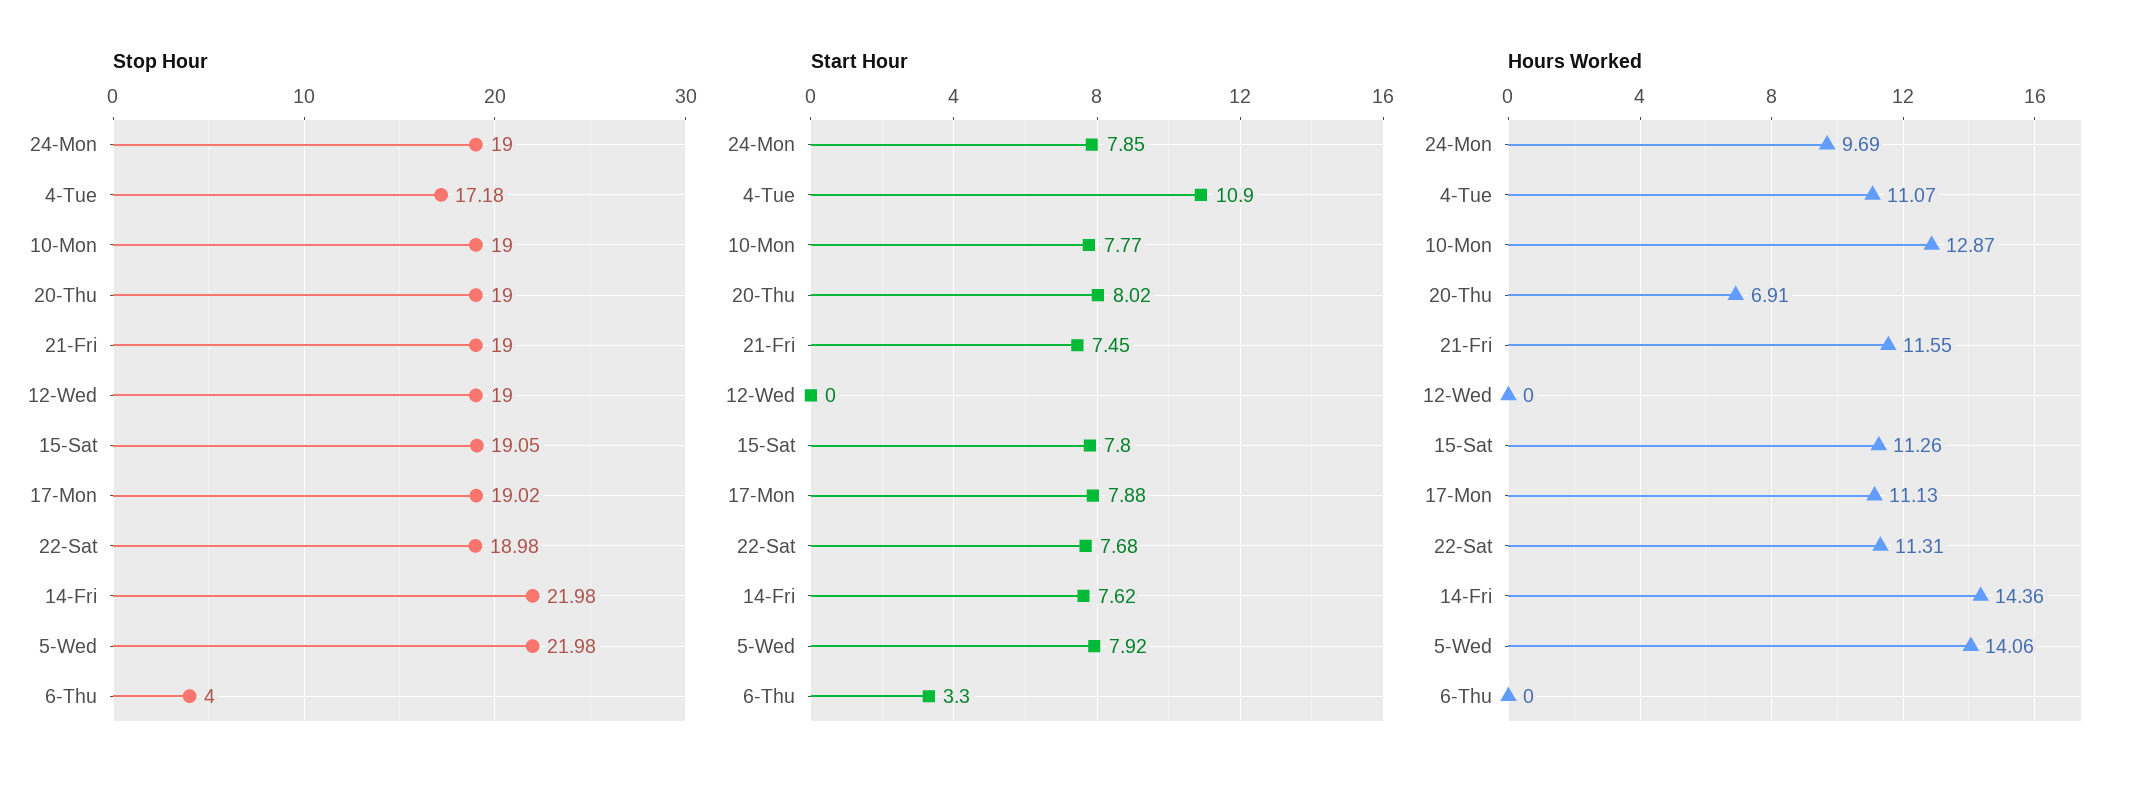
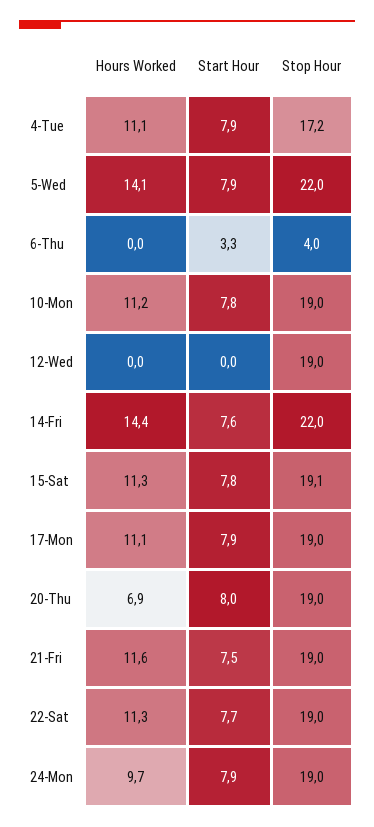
  {
    "Stop Hour": {
      "24-Mon": 19,
      "4-Tue": 17.18,
      "10-Mon": 19,
      "20-Thu": 19,
      "21-Fri": 19,
      "12-Wed": 19,
      "15-Sat": 19.05,
      "17-Mon": 19.02,
      "22-Sat": 18.98,
      "14-Fri": 21.98,
      "5-Wed": 21.98,
      "6-Thu": 4
    },
    "Start Hour": {
      "24-Mon": 7.85,
-     "4-Tue": 10.9,
+     "4-Tue": 7.9,
      "10-Mon": 7.77,
      "20-Thu": 8.02,
      "21-Fri": 7.45,
      "12-Wed": 0,
      "15-Sat": 7.8,
      "17-Mon": 7.88,
      "22-Sat": 7.68,
      "14-Fri": 7.62,
      "5-Wed": 7.92,
      "6-Thu": 3.3
    },
    "Hours Worked": {
      "24-Mon": 9.69,
      "4-Tue": 11.07,
-     "10-Mon": 12.87,
+     "10-Mon": 11.2,
      "20-Thu": 6.91,
      "21-Fri": 11.55,
      "12-Wed": 0,
      "15-Sat": 11.26,
      "17-Mon": 11.13,
      "22-Sat": 11.31,
      "14-Fri": 14.36,
      "5-Wed": 14.06,
      "6-Thu": 0
    }
  }

